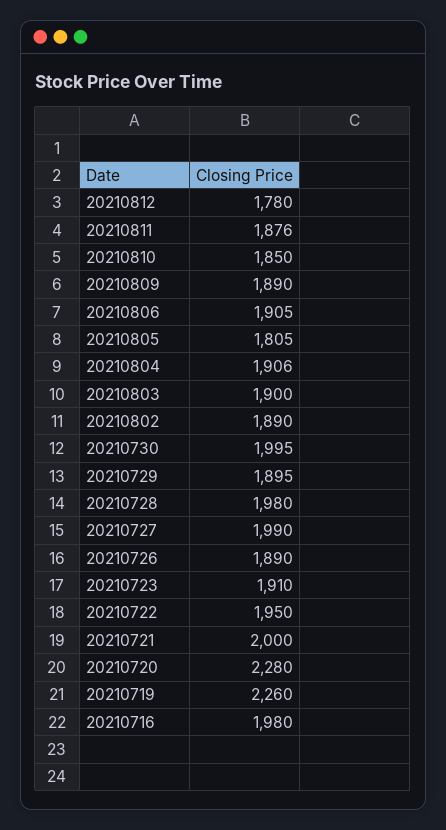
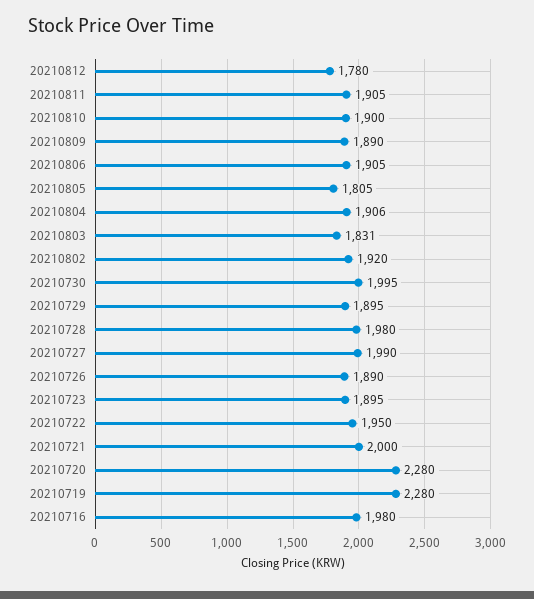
  {
    "20210812": 1780,
-   "20210811": 1876,
+   "20210811": 1905,
-   "20210810": 1850,
+   "20210810": 1900,
    "20210809": 1890,
    "20210806": 1905,
    "20210805": 1805,
    "20210804": 1906,
-   "20210803": 1900,
+   "20210803": 1831,
-   "20210802": 1890,
+   "20210802": 1920,
    "20210730": 1995,
    "20210729": 1895,
    "20210728": 1980,
    "20210727": 1990,
    "20210726": 1890,
-   "20210723": 1910,
+   "20210723": 1895,
    "20210722": 1950,
    "20210721": 2000,
    "20210720": 2280,
-   "20210719": 2260,
+   "20210719": 2280,
    "20210716": 1980
  }

